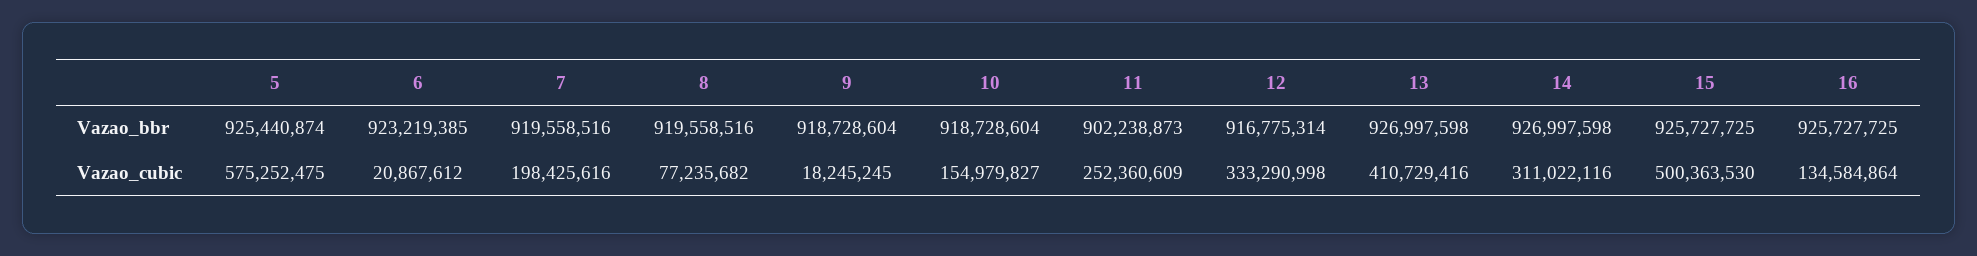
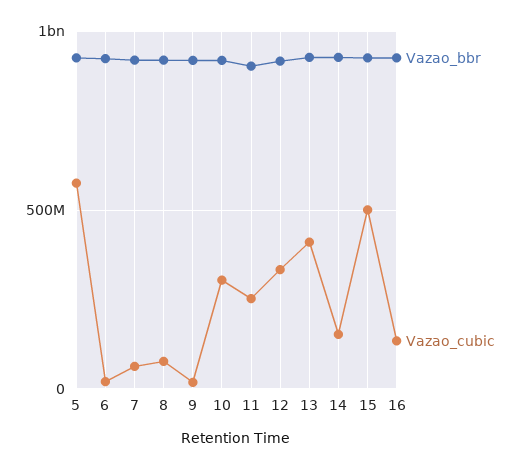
  {
    "Vazao_bbr": {
      "5": 925440874,
      "6": 923219385,
      "7": 919558516,
      "8": 919558516,
      "9": 918728604,
      "10": 918728604,
      "11": 902238873,
      "12": 916775314,
      "13": 926997598,
      "14": 926997598,
      "15": 925727725,
      "16": 925727725
    },
    "Vazao_cubic": {
      "5": 575252475,
      "6": 20867612,
-     "7": 198425616,
+     "7": 50000000,
      "8": 77235682,
      "9": 18245245,
-     "10": 154979827,
+     "10": 300000000,
      "11": 252360609,
      "12": 333290998,
      "13": 410729416,
-     "14": 311022116,
+     "14": 150000000,
      "15": 500363530,
      "16": 134584864
    }
  }

